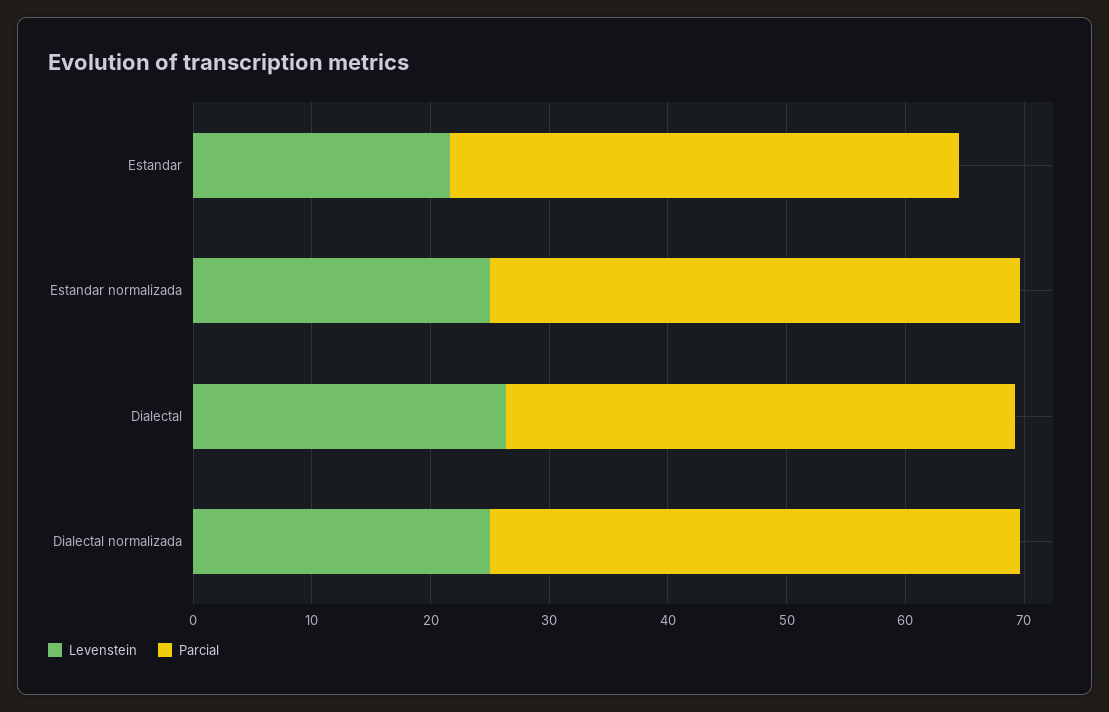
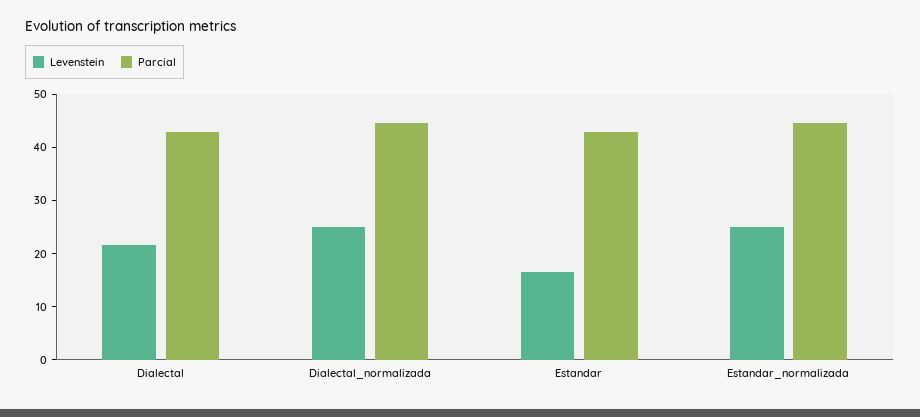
  {
    "Levenstein": {
-     "Estandar": 22,
+     "Estandar": 16,
      "Estandar normalizada": 26,
-     "Dialectal": 26,
+     "Dialectal": 22,
      "Dialectal normalizada": 26
    },
    "Parcial": {
      "Estandar": 42,
      "Estandar normalizada": 44,
      "Dialectal": 42,
      "Dialectal normalizada": 44
    }
  }

